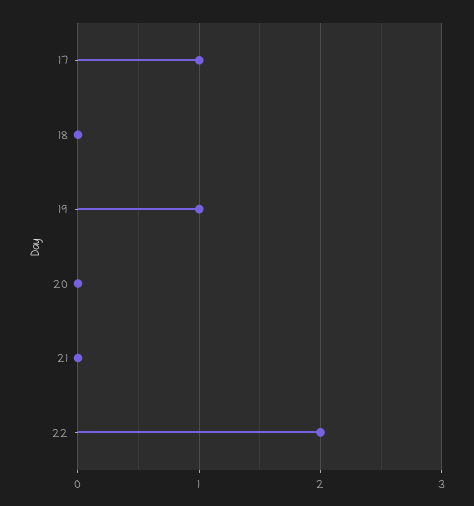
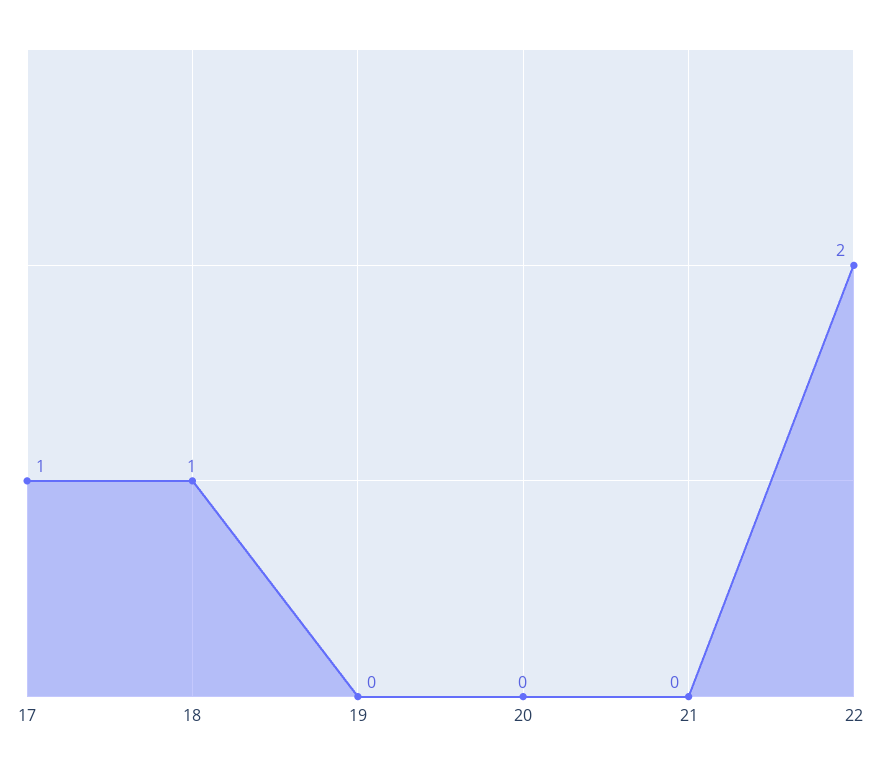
  {
    "17": 1,
-   "18": 0,
+   "18": 1,
-   "19": 1,
+   "19": 0,
    "20": 0,
    "21": 0,
    "22": 2
  }

